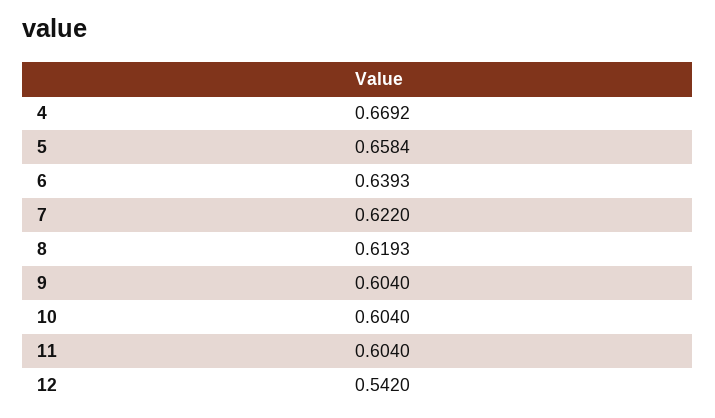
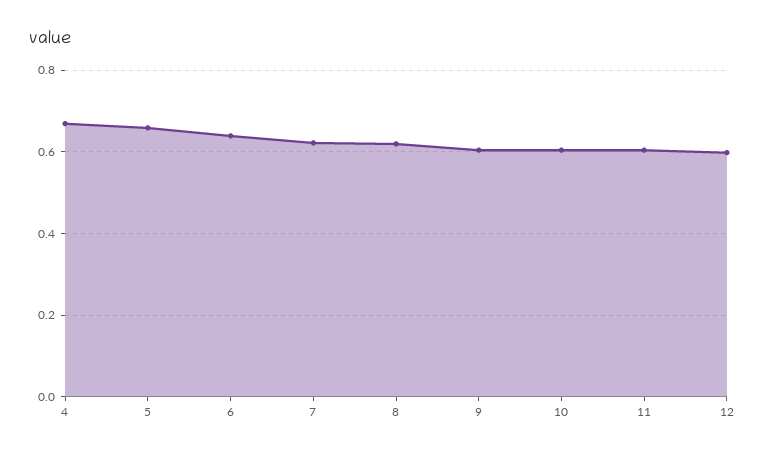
  {
    "4": 0.6692,
    "5": 0.6584,
    "6": 0.6393,
    "7": 0.622,
    "8": 0.6193,
    "9": 0.604,
    "10": 0.604,
    "11": 0.604,
-   "12": 0.542
+   "12": 0.6
  }

